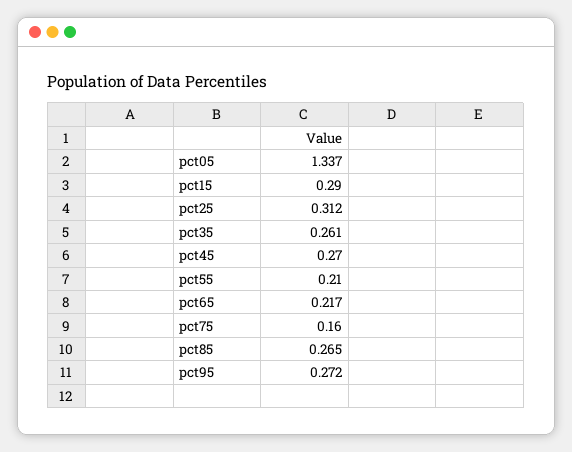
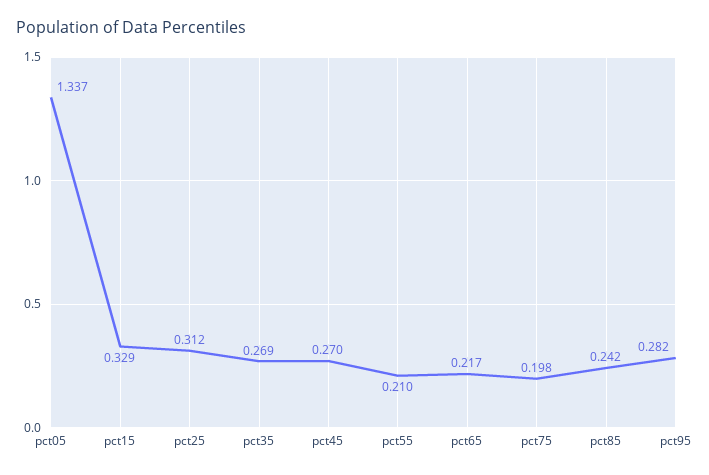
  {
    "pct05": 1.337,
-   "pct15": 0.29,
+   "pct15": 0.329,
    "pct25": 0.312,
-   "pct35": 0.261,
+   "pct35": 0.269,
    "pct45": 0.27,
    "pct55": 0.21,
    "pct65": 0.217,
-   "pct75": 0.16,
+   "pct75": 0.198,
-   "pct85": 0.265,
+   "pct85": 0.242,
-   "pct95": 0.272
+   "pct95": 0.282
  }

